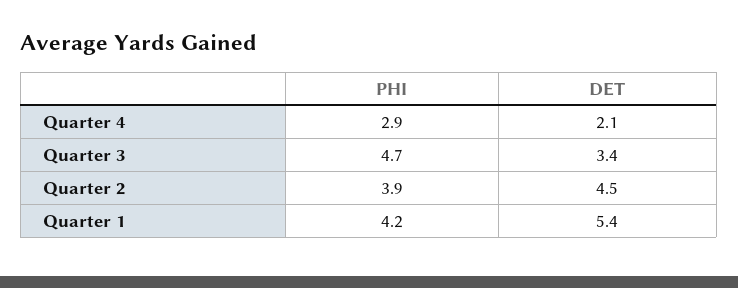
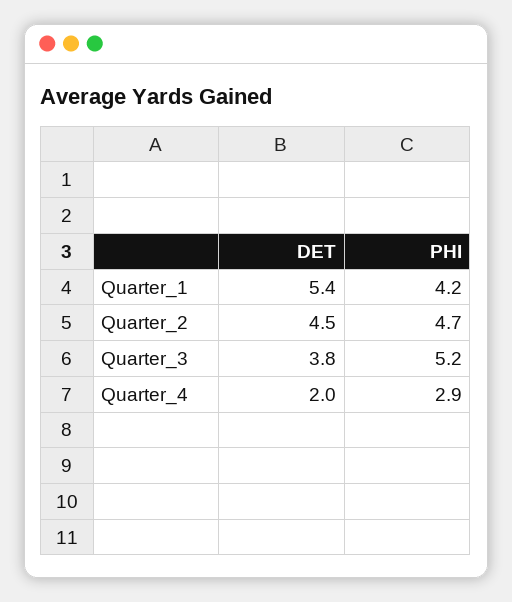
  {
    "PHI": {
      "Quarter 4": 2.9,
-     "Quarter 3": 4.7,
+     "Quarter 3": 5.2,
-     "Quarter 2": 3.9,
+     "Quarter 2": 4.7,
      "Quarter 1": 4.2
    },
    "DET": {
-     "Quarter 4": 2.1,
+     "Quarter 4": 2,
-     "Quarter 3": 3.4,
+     "Quarter 3": 3.8,
      "Quarter 2": 4.5,
      "Quarter 1": 5.4
    }
  }

